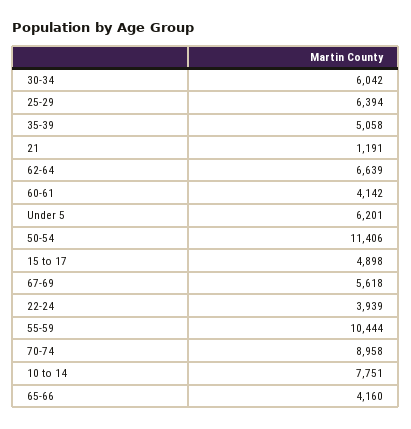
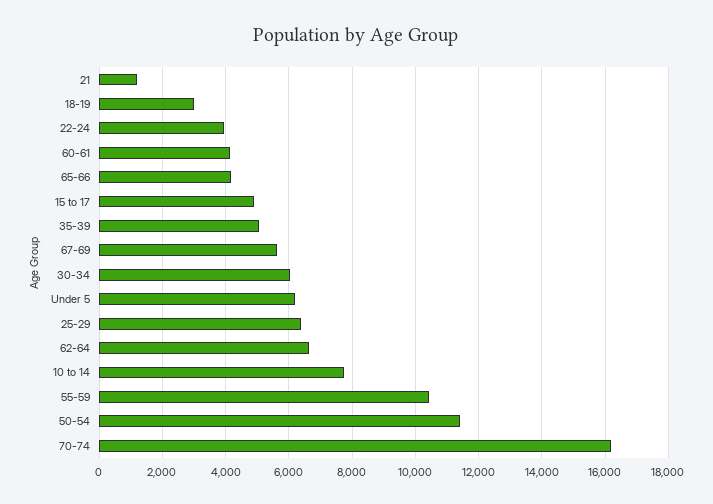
  {
    "30-34": 6042,
    "25-29": 6394,
    "35-39": 5058,
    "21": 1191,
    "62-64": 6639,
    "60-61": 4142,
    "Under 5": 6201,
    "50-54": 11406,
    "15 to 17": 4898,
    "67-69": 5618,
    "22-24": 3939,
    "55-59": 10444,
-   "70-74": 8958,
+   "70-74": 16200,
    "10 to 14": 7751,
-   "65-66": 4160
+   "65-66": 4160,
+   "18-19": 3000
  }

